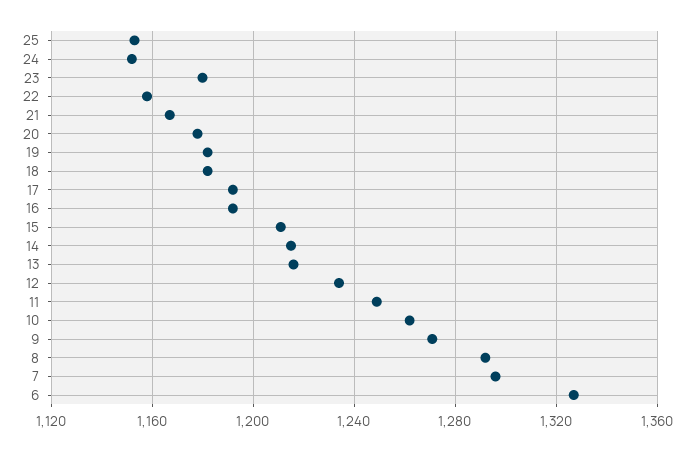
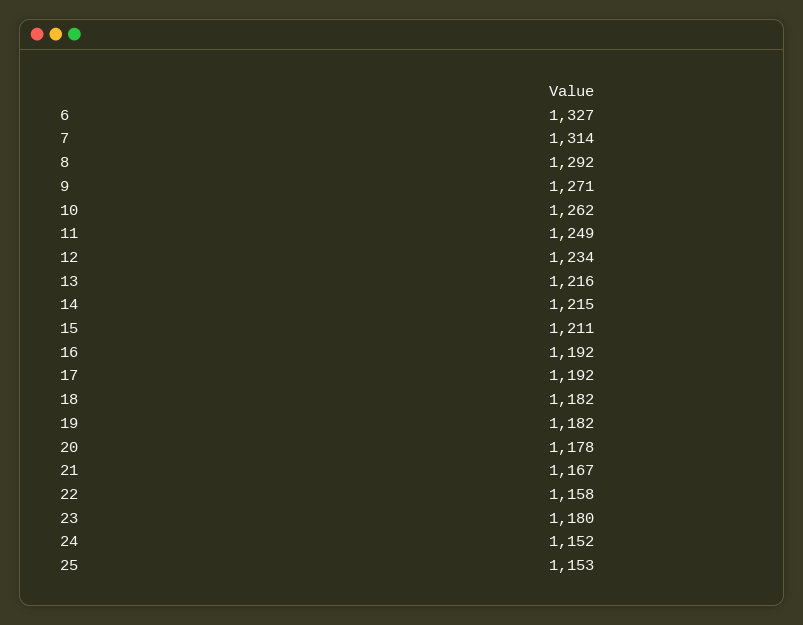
  {
    "25": 1153,
    "24": 1152,
    "23": 1180,
    "22": 1158,
    "21": 1167,
    "20": 1178,
    "19": 1182,
    "18": 1182,
    "17": 1192,
    "16": 1192,
    "15": 1211,
    "14": 1215,
    "13": 1216,
    "12": 1234,
    "11": 1249,
    "10": 1262,
    "9": 1271,
    "8": 1292,
-   "7": 1295,
+   "7": 1314,
    "6": 1327
  }

